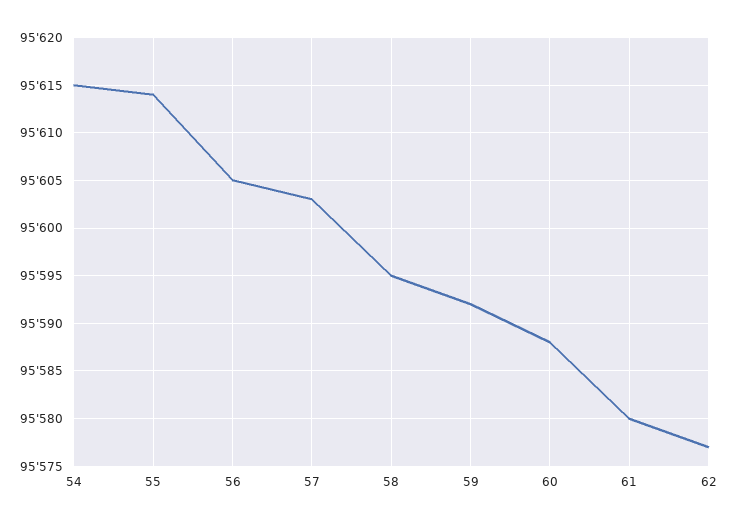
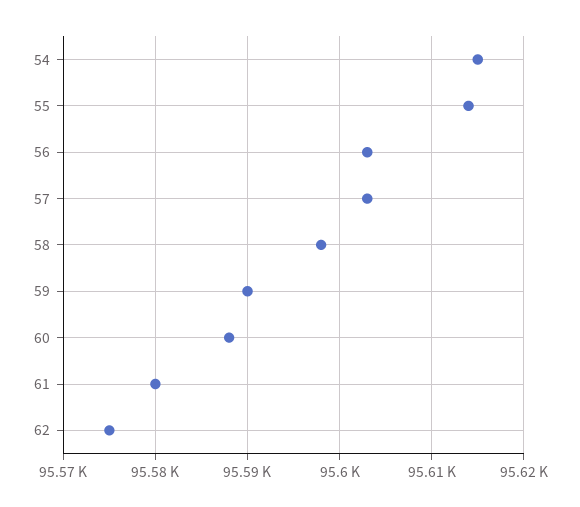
  {
    "54": 95615,
    "55": 95614,
-   "56": 95605,
+   "56": 95603,
    "57": 95603,
-   "58": 95595,
+   "58": 95598,
-   "59": 95592,
+   "59": 95590,
    "60": 95588,
    "61": 95580,
-   "62": 95577
+   "62": 95575
  }

